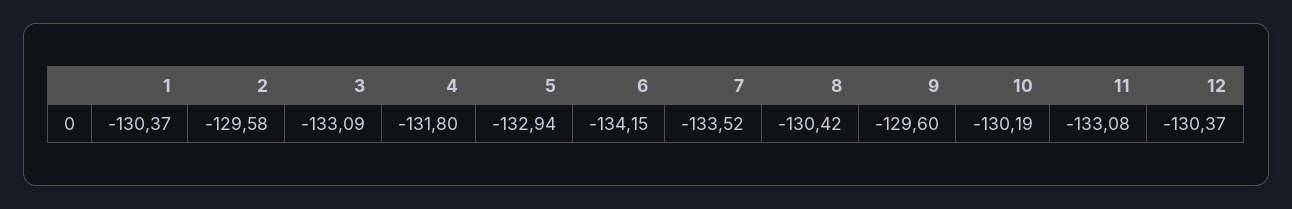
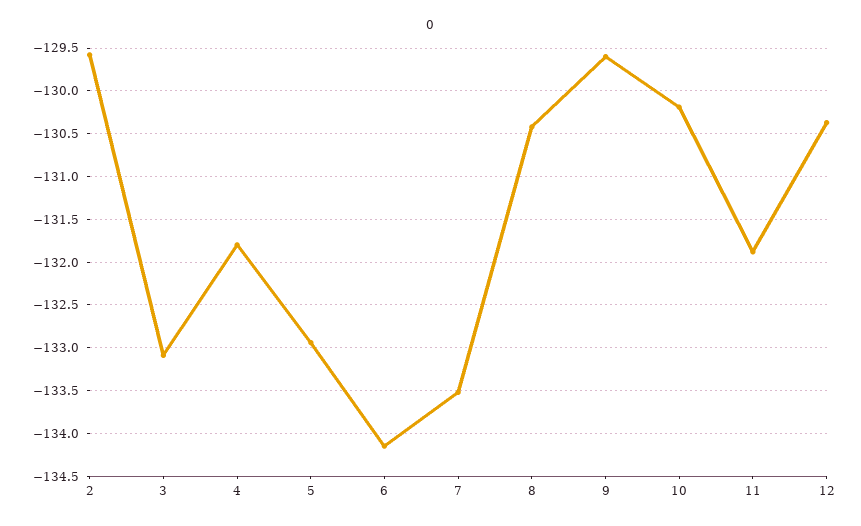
  {
-   "1": -130.37,
    "2": -129.58,
    "3": -133.09,
    "4": -131.8,
    "5": -132.94,
    "6": -134.15,
    "7": -133.52,
    "8": -130.42,
    "9": -129.6,
    "10": -130.19,
-   "11": -133.08,
+   "11": -131.9,
    "12": -130.37
  }

